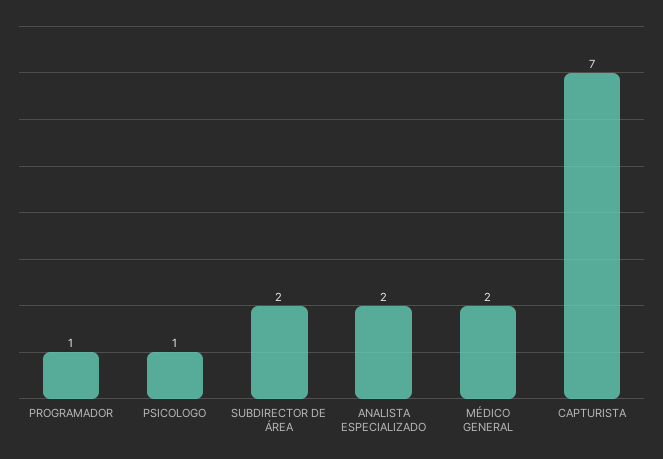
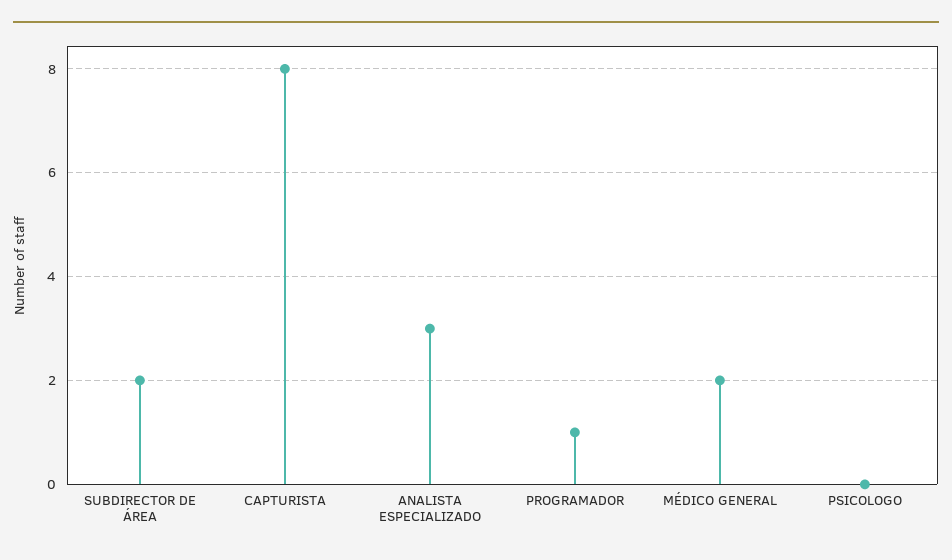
  {
    "PROGRAMADOR": 1,
-   "PSICOLOGO": 1,
+   "PSICOLOGO": 0,
    "SUBDIRECTOR DE ÁREA": 2,
-   "ANALISTA ESPECIALIZADO": 2,
+   "ANALISTA ESPECIALIZADO": 3,
    "MÉDICO GENERAL": 2,
-   "CAPTURISTA": 7
+   "CAPTURISTA": 8
  }

